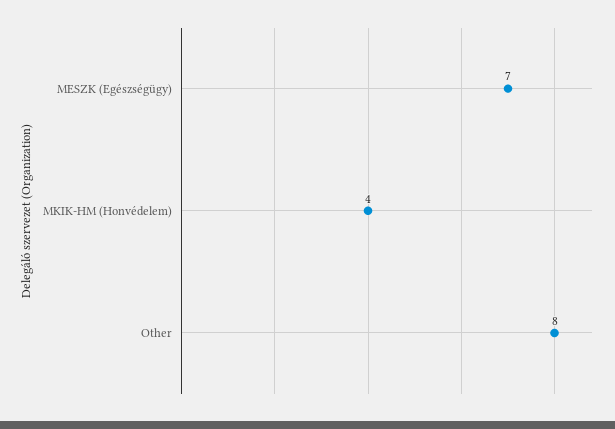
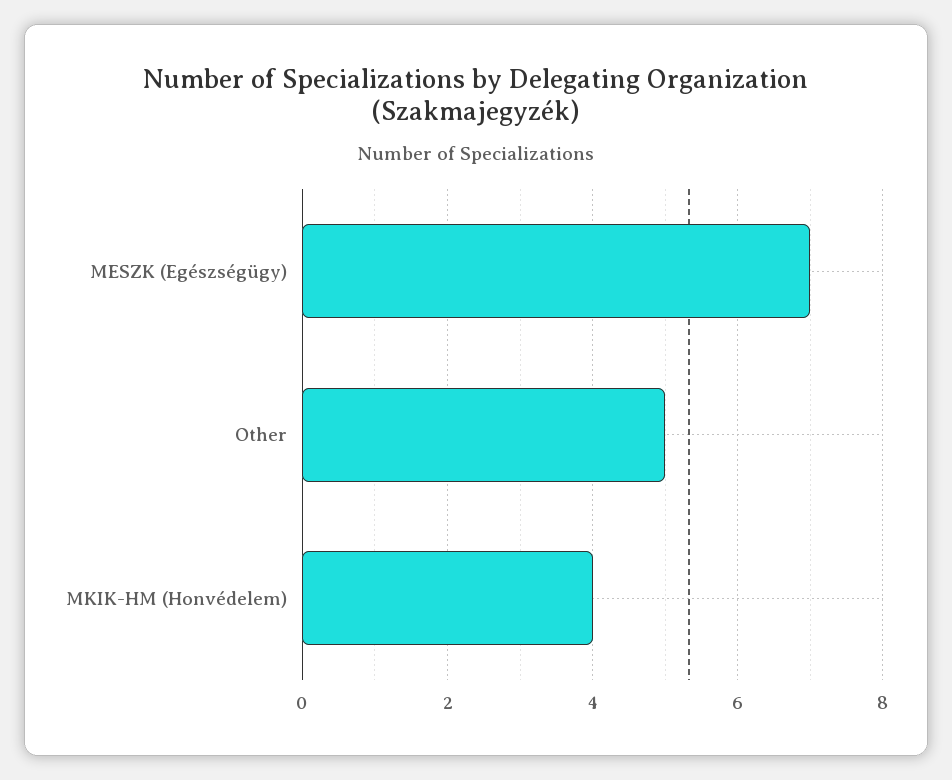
  {
    "MESZK (Egészségügy)": 7,
    "MKIK-HM (Honvédelem)": 4,
-   "Other": 8
+   "Other": 5
  }

